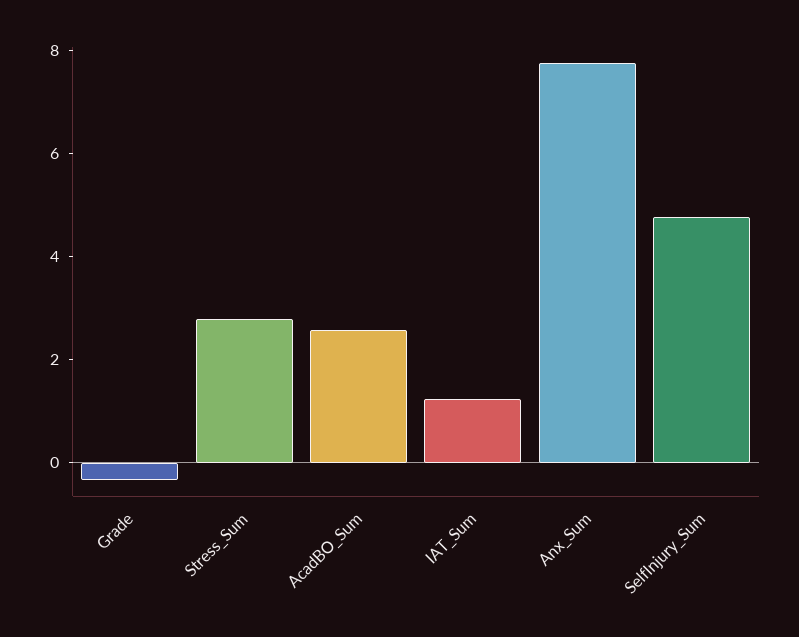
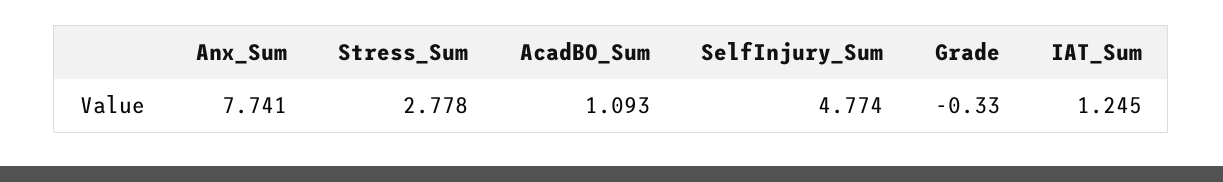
  {
    "Grade": -0.33,
    "Stress_Sum": 2.778,
-   "AcadBO_Sum": 2.5,
+   "AcadBO_Sum": 1.093,
    "IAT_Sum": 1.245,
    "Anx_Sum": 7.741,
    "SelfInjury_Sum": 4.774
  }

